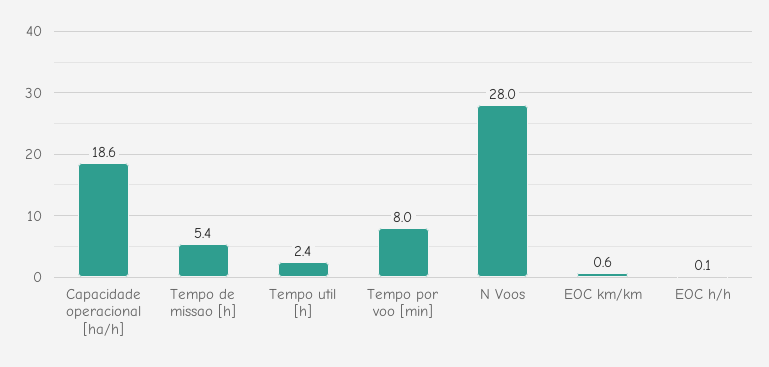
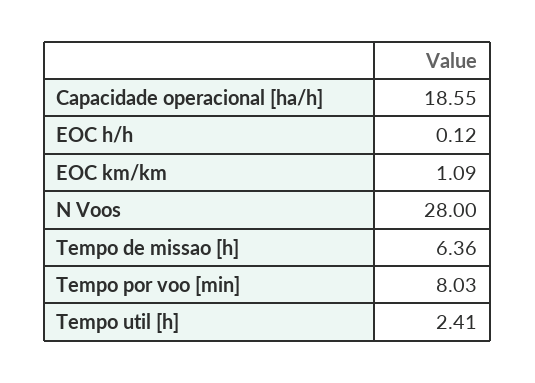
  {
    "Capacidade operacional [ha/h]": 18.55,
-   "Tempo de missao [h]": 5.4,
+   "Tempo de missao [h]": 6.36,
    "Tempo util [h]": 2.41,
    "Tempo por voo [min]": 8.03,
    "N Voos": 28,
-   "EOC km/km": 0.6,
+   "EOC km/km": 1.09,
    "EOC h/h": 0.12
  }

